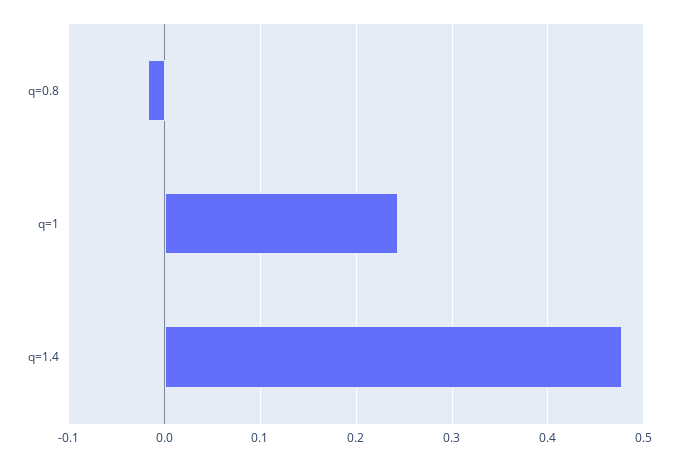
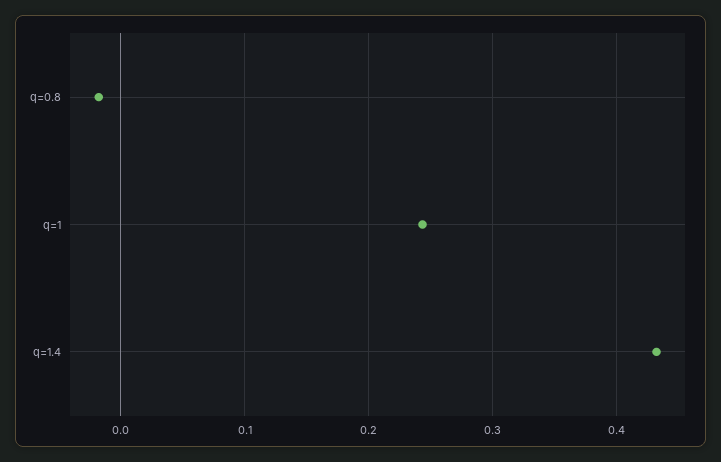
  {
    "q=0.8": -0.02,
    "q=1": 0.24,
-   "q=1.4": 0.48
+   "q=1.4": 0.43
  }

